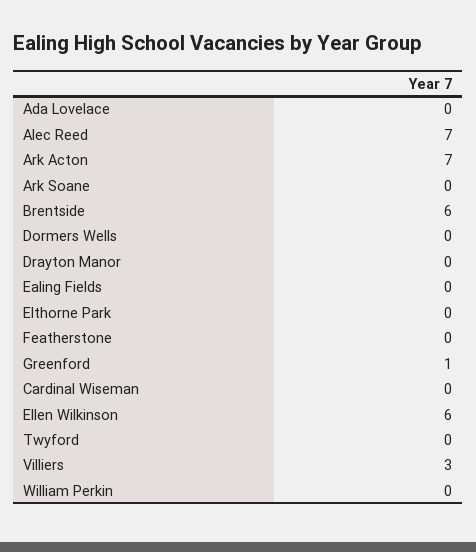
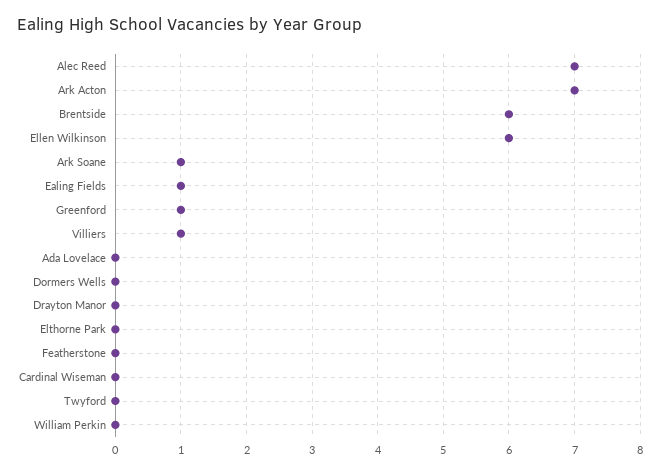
  {
    "Ada Lovelace": 0,
    "Alec Reed": 7,
    "Ark Acton": 7,
-   "Ark Soane": 0,
+   "Ark Soane": 1,
    "Brentside": 6,
    "Dormers Wells": 0,
    "Drayton Manor": 0,
-   "Ealing Fields": 0,
+   "Ealing Fields": 1,
    "Elthorne Park": 0,
    "Featherstone": 0,
    "Greenford": 1,
    "Cardinal Wiseman": 0,
    "Ellen Wilkinson": 6,
    "Twyford": 0,
-   "Villiers": 3,
+   "Villiers": 1,
    "William Perkin": 0
  }

